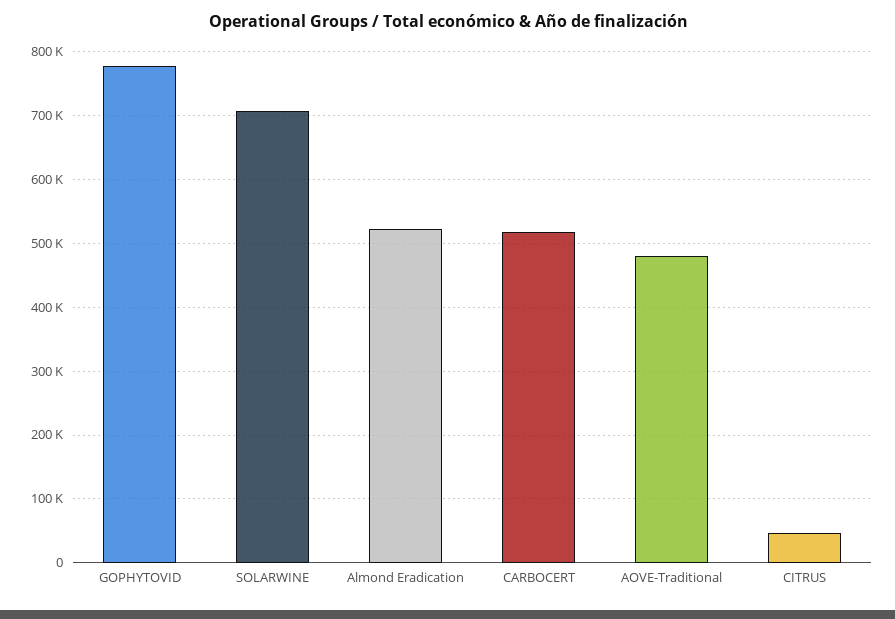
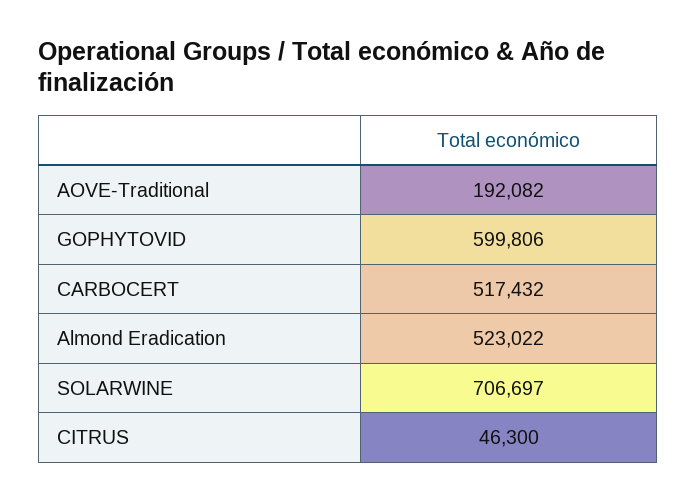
  {
-   "GOPHYTOVID": 780000,
+   "GOPHYTOVID": 599806,
    "SOLARWINE": 706697,
    "Almond Eradication": 523022,
    "CARBOCERT": 517432,
-   "AOVE-Traditional": 480000,
+   "AOVE-Traditional": 192082,
    "CITRUS": 46300
  }

